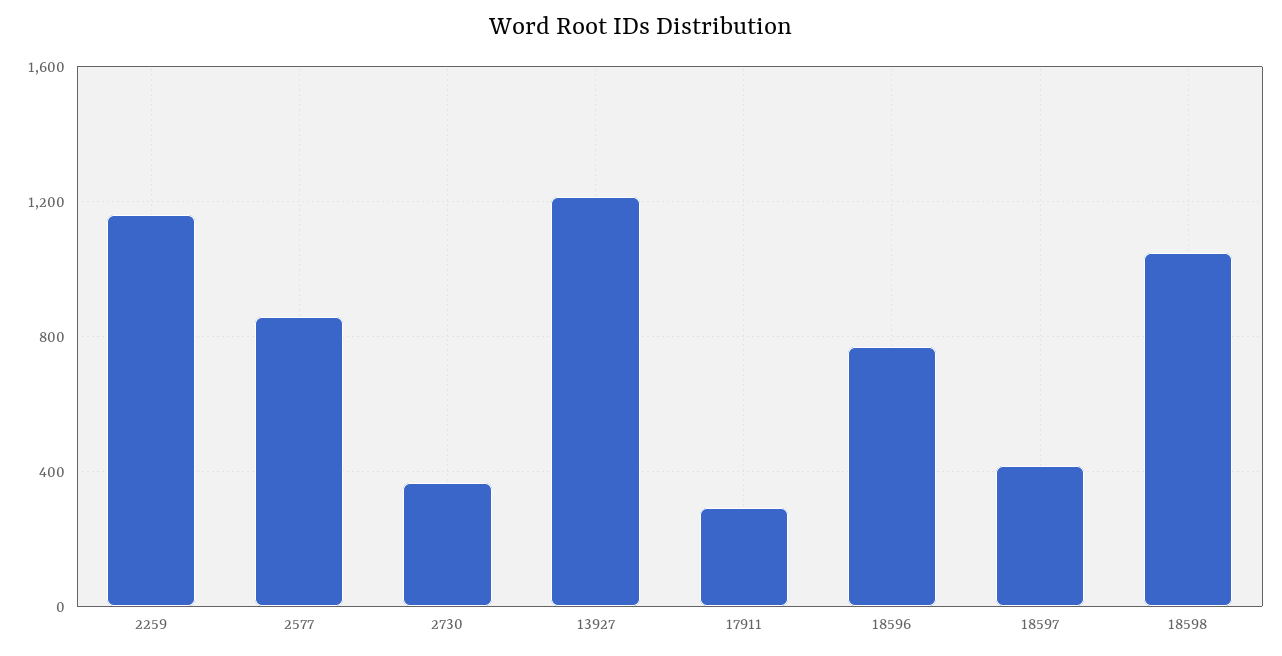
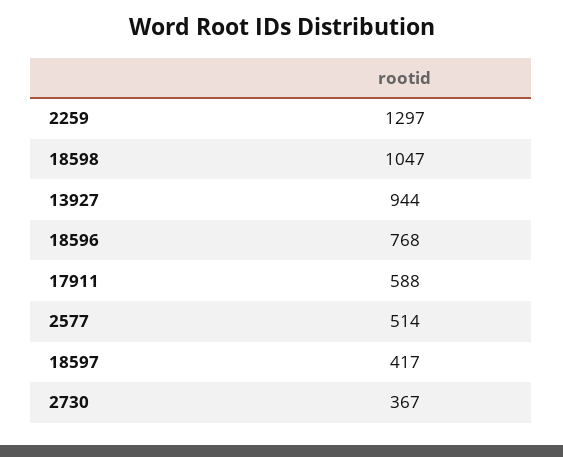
  {
-   "2259": 1150,
+   "2259": 1297,
-   "2577": 850,
+   "2577": 514,
    "2730": 367,
-   "13927": 1200,
+   "13927": 944,
-   "17911": 300,
+   "17911": 588,
    "18596": 768,
    "18597": 417,
    "18598": 1047
  }

